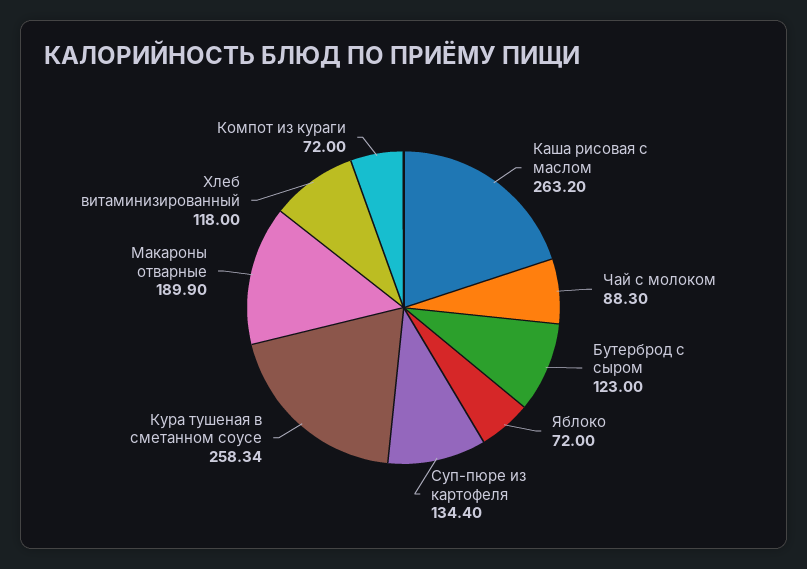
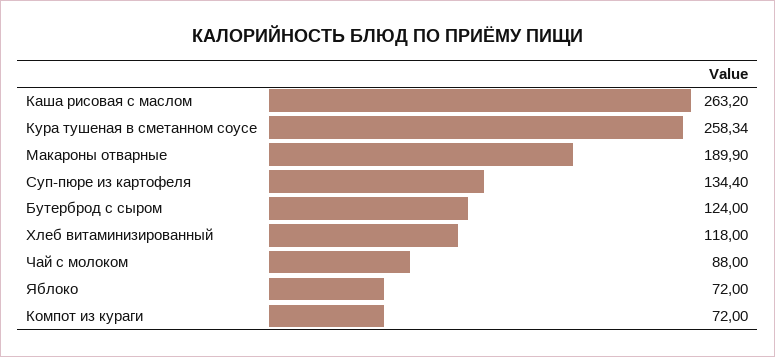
  {
    "Каша рисовая с маслом": 263.2,
-   "Чай с молоком": 88.3,
+   "Чай с молоком": 88,
-   "Бутерброд с сыром": 123,
+   "Бутерброд с сыром": 124,
    "Яблоко": 72,
    "Суп-пюре из картофеля": 134.4,
    "Кура тушеная в сметанном соусе": 258.34,
    "Макароны отварные": 189.9,
    "Хлеб витаминизированный": 118,
    "Компот из кураги": 72
  }

